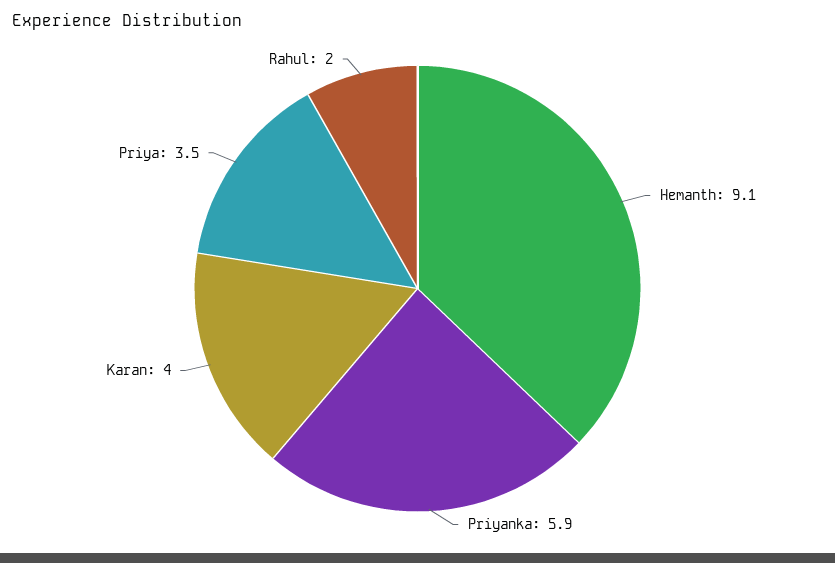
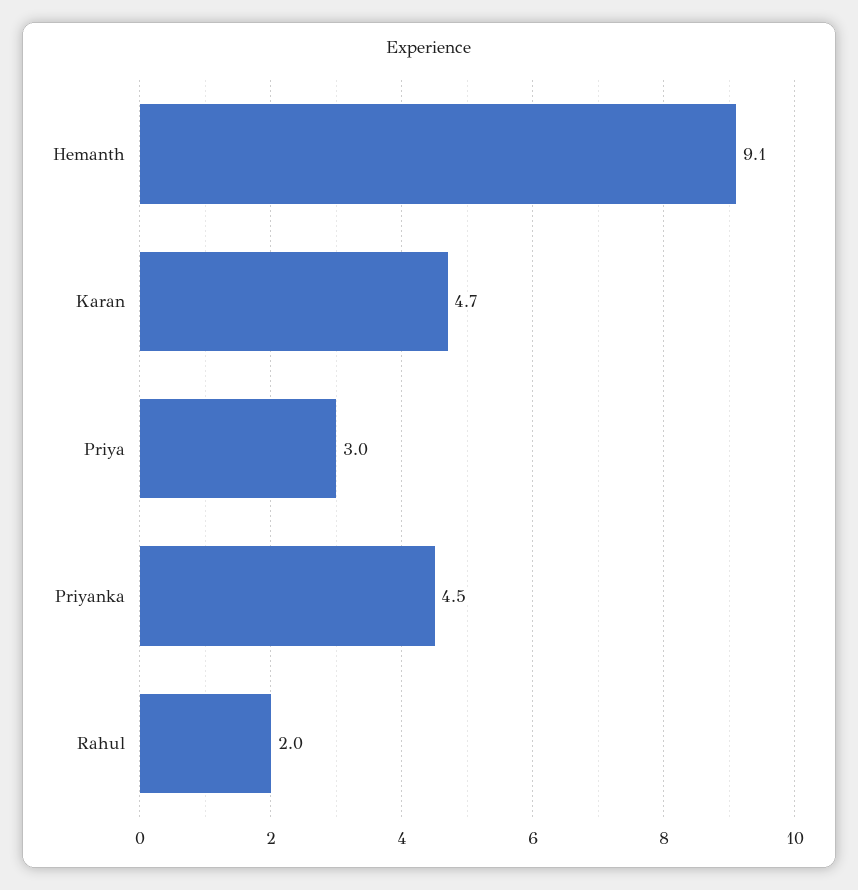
  {
    "Hemanth": 9.1,
-   "Priyanka": 5.9,
+   "Priyanka": 4.5,
-   "Karan": 4,
+   "Karan": 4.7,
-   "Priya": 3.5,
+   "Priya": 3,
    "Rahul": 2
  }

